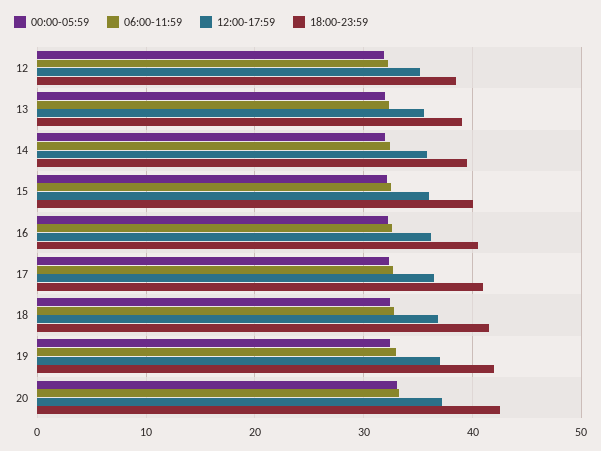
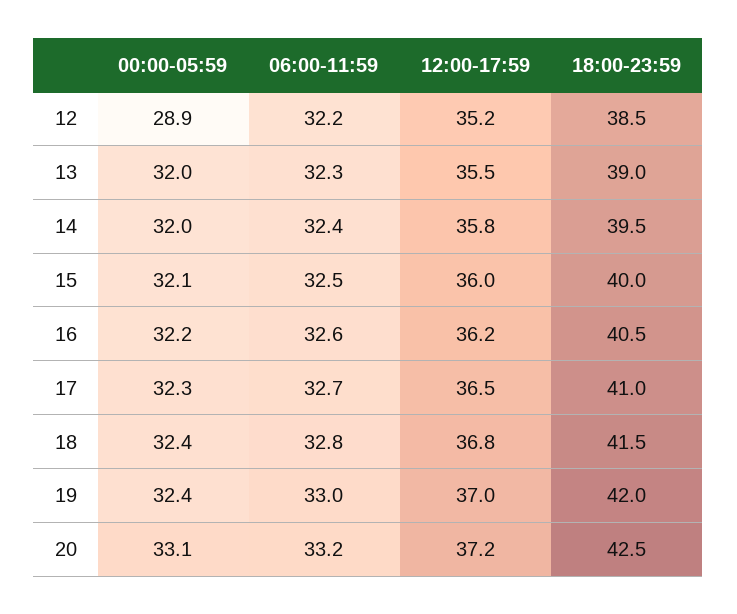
  {
    "00:00-05:59": {
-     "12": 32,
+     "12": 28.9,
      "13": 32,
      "14": 32,
      "15": 32.1,
      "16": 32.2,
      "17": 32.3,
      "18": 32.4,
      "19": 32.4,
      "20": 33.1
    },
    "06:00-11:59": {
      "12": 32.2,
      "13": 32.3,
      "14": 32.4,
      "15": 32.5,
      "16": 32.6,
      "17": 32.7,
      "18": 32.8,
      "19": 33,
      "20": 33.2
    },
    "12:00-17:59": {
      "12": 35.2,
      "13": 35.5,
      "14": 35.8,
      "15": 36,
      "16": 36.2,
      "17": 36.5,
      "18": 36.8,
      "19": 37,
      "20": 37.2
    },
    "18:00-23:59": {
      "12": 38.5,
      "13": 39,
      "14": 39.5,
      "15": 40,
      "16": 40.5,
      "17": 41,
      "18": 41.5,
      "19": 42,
      "20": 42.5
    }
  }

